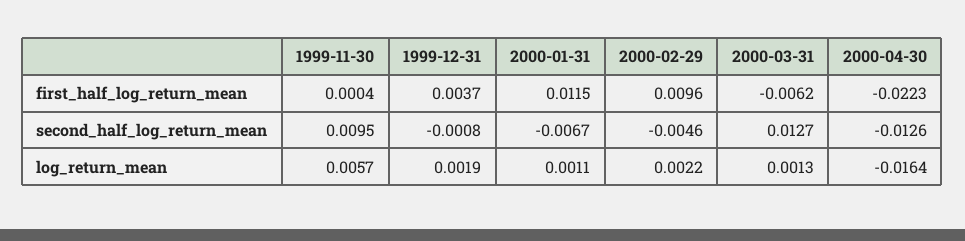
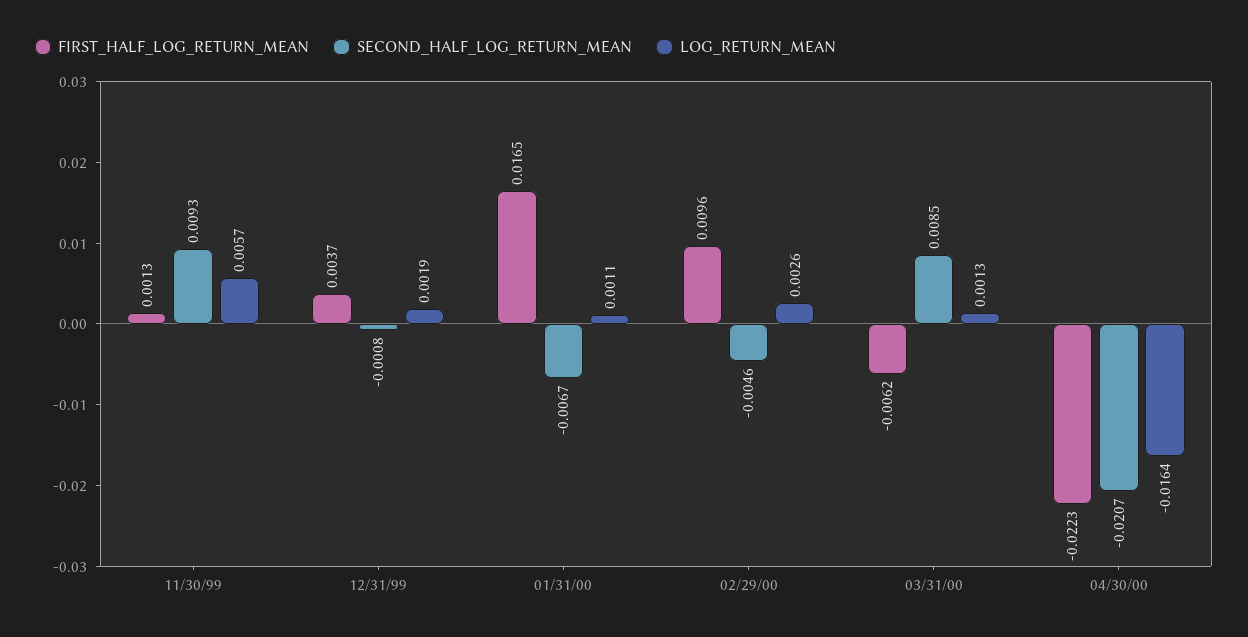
  {
    "first_half_log_return_mean": {
-     "1999-11-30": 0.0004,
+     "1999-11-30": 0.0013,
      "1999-12-31": 0.0037,
-     "2000-01-31": 0.0115,
+     "2000-01-31": 0.0165,
      "2000-02-29": 0.0096,
      "2000-03-31": -0.0062,
      "2000-04-30": -0.0223
    },
    "second_half_log_return_mean": {
-     "1999-11-30": 0.0095,
+     "1999-11-30": 0.0093,
      "1999-12-31": -0.0008,
      "2000-01-31": -0.0067,
      "2000-02-29": -0.0046,
-     "2000-03-31": 0.0127,
+     "2000-03-31": 0.0085,
-     "2000-04-30": -0.0126
+     "2000-04-30": -0.0207
    },
    "log_return_mean": {
      "1999-11-30": 0.0057,
      "1999-12-31": 0.0019,
      "2000-01-31": 0.0011,
-     "2000-02-29": 0.0022,
+     "2000-02-29": 0.0026,
      "2000-03-31": 0.0013,
      "2000-04-30": -0.0164
    }
  }

